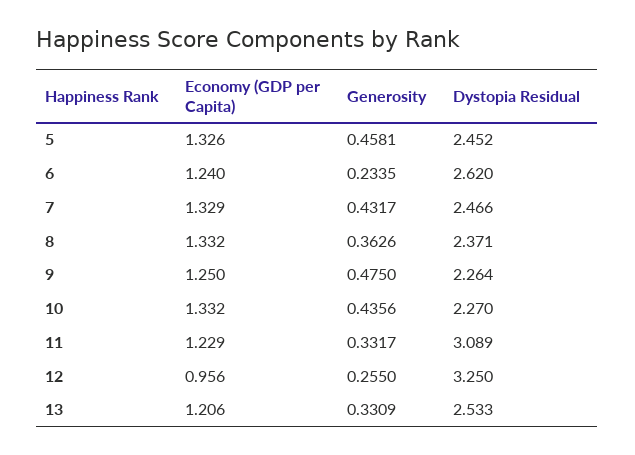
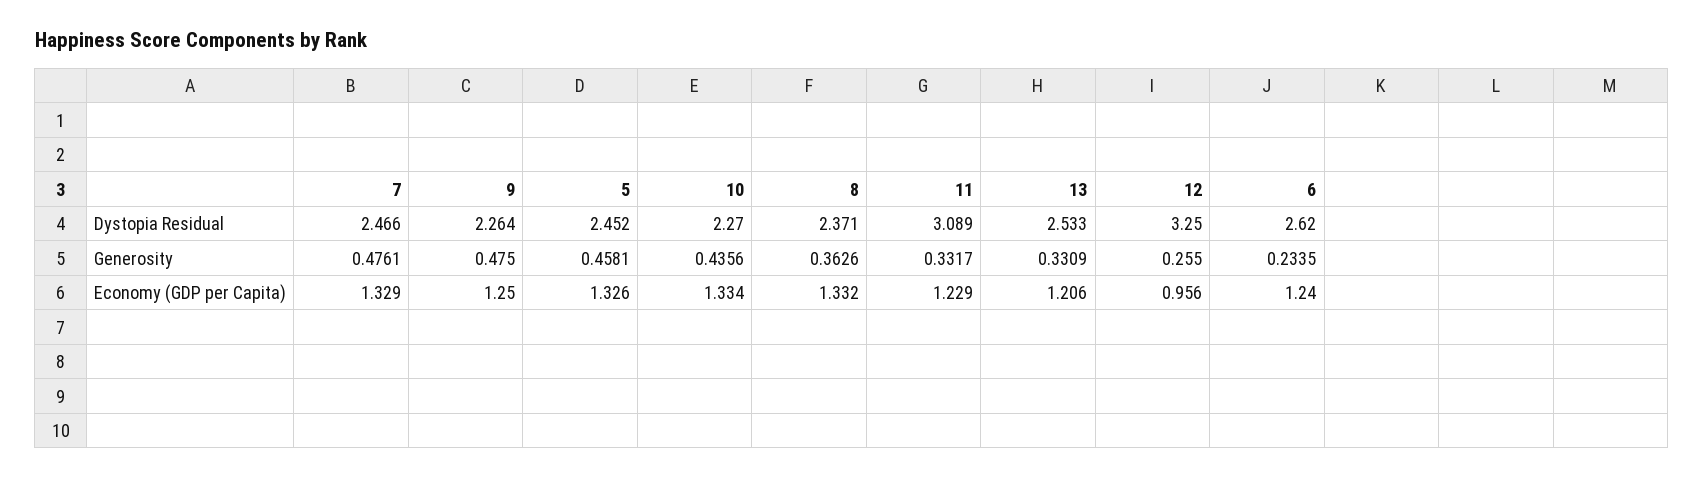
  {
    "Economy (GDP per Capita)": {
      "5": 1.326,
      "6": 1.24,
      "7": 1.329,
      "8": 1.332,
      "9": 1.25,
-     "10": 1.332,
+     "10": 1.334,
      "11": 1.229,
      "12": 0.956,
      "13": 1.206
    },
    "Generosity": {
      "5": 0.4581,
      "6": 0.2335,
-     "7": 0.4317,
+     "7": 0.4761,
      "8": 0.3626,
      "9": 0.475,
      "10": 0.4356,
      "11": 0.3317,
      "12": 0.255,
      "13": 0.3309
    },
    "Dystopia Residual": {
      "5": 2.452,
      "6": 2.62,
      "7": 2.466,
      "8": 2.371,
      "9": 2.264,
      "10": 2.27,
      "11": 3.089,
      "12": 3.25,
      "13": 2.533
    }
  }

